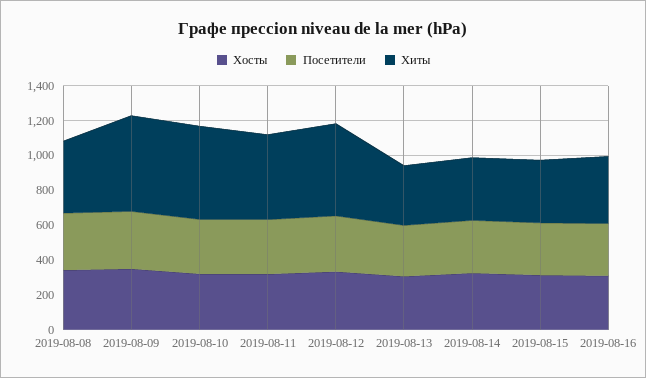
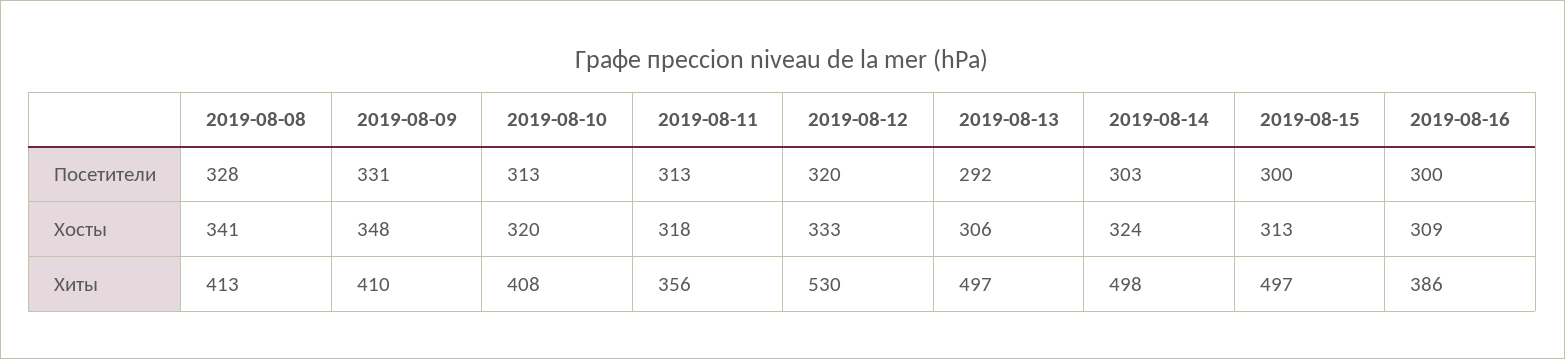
  {
    "Хосты": {
      "2019-08-08": 341,
      "2019-08-09": 348,
      "2019-08-10": 320,
      "2019-08-11": 318,
      "2019-08-12": 333,
      "2019-08-13": 306,
      "2019-08-14": 324,
      "2019-08-15": 313,
      "2019-08-16": 309
    },
    "Посетители": {
      "2019-08-08": 328,
      "2019-08-09": 331,
      "2019-08-10": 313,
      "2019-08-11": 313,
      "2019-08-12": 320,
      "2019-08-13": 292,
      "2019-08-14": 303,
      "2019-08-15": 300,
      "2019-08-16": 300
    },
    "Хиты": {
      "2019-08-08": 413,
-     "2019-08-09": 550,
+     "2019-08-09": 410,
-     "2019-08-10": 550,
+     "2019-08-10": 408,
-     "2019-08-11": 500,
+     "2019-08-11": 356,
      "2019-08-12": 530,
-     "2019-08-13": 350,
+     "2019-08-13": 497,
-     "2019-08-14": 350,
+     "2019-08-14": 498,
-     "2019-08-15": 350,
+     "2019-08-15": 497,
      "2019-08-16": 386
    }
  }

